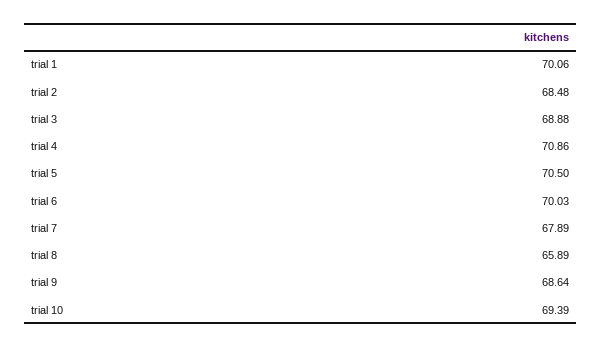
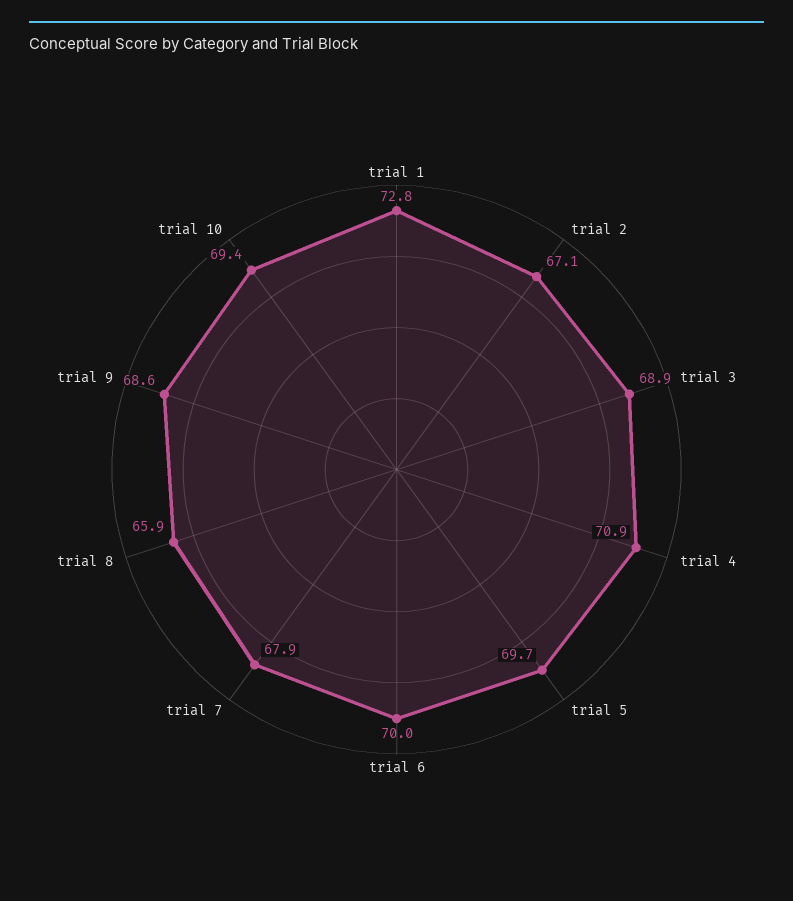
  {
-   "trial 1": 70.06,
+   "trial 1": 72.8,
-   "trial 2": 68.48,
+   "trial 2": 67.1,
    "trial 3": 68.88,
    "trial 4": 70.86,
-   "trial 5": 70.5,
+   "trial 5": 69.7,
    "trial 6": 70.03,
    "trial 7": 67.89,
    "trial 8": 65.89,
    "trial 9": 68.64,
    "trial 10": 69.39
  }

